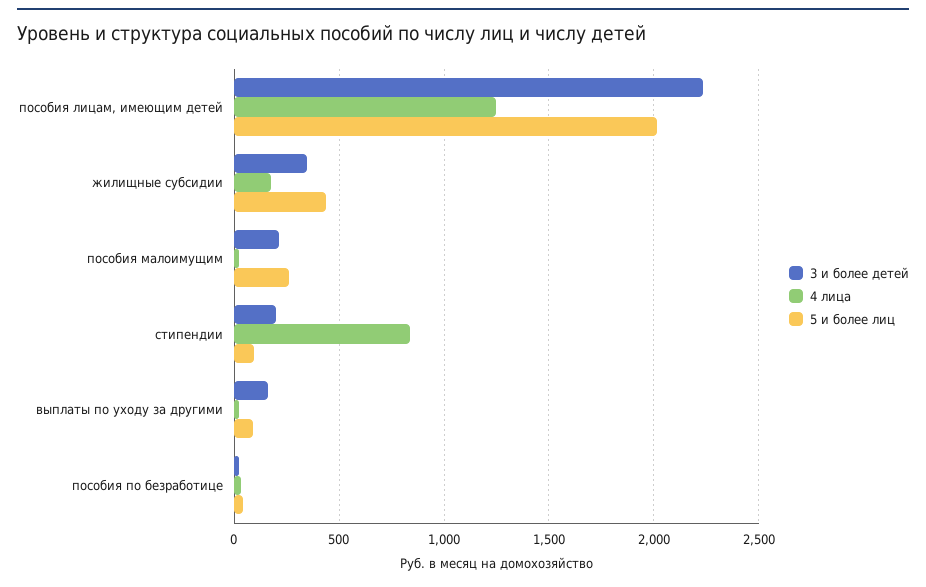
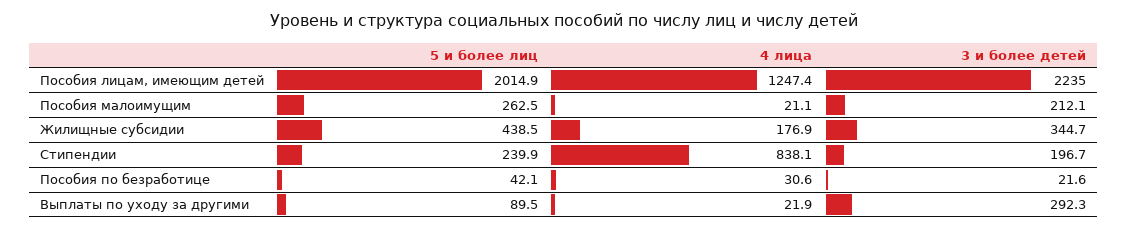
  {
    "3 и более детей": {
      "пособия лицам, имеющим детей": 2235,
      "жилищные субсидии": 344.7,
      "пособия малоимущим": 212.1,
      "стипендии": 196.7,
-     "выплаты по уходу за другими": 150,
+     "выплаты по уходу за другими": 292.3,
      "пособия по безработице": 21.6
    },
    "4 лица": {
      "пособия лицам, имеющим детей": 1247.4,
      "жилищные субсидии": 176.9,
      "пособия малоимущим": 21.1,
      "стипендии": 838.1,
      "выплаты по уходу за другими": 21.9,
      "пособия по безработице": 30.6
    },
    "5 и более лиц": {
      "пособия лицам, имеющим детей": 2014.9,
      "жилищные субсидии": 438.5,
      "пособия малоимущим": 262.5,
-     "стипендии": 100,
+     "стипендии": 239.9,
      "выплаты по уходу за другими": 89.5,
      "пособия по безработице": 42.1
    }
  }

